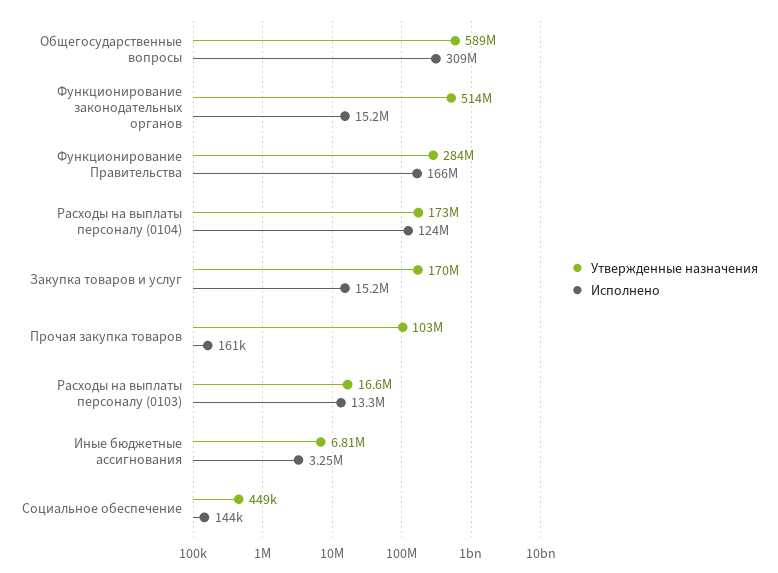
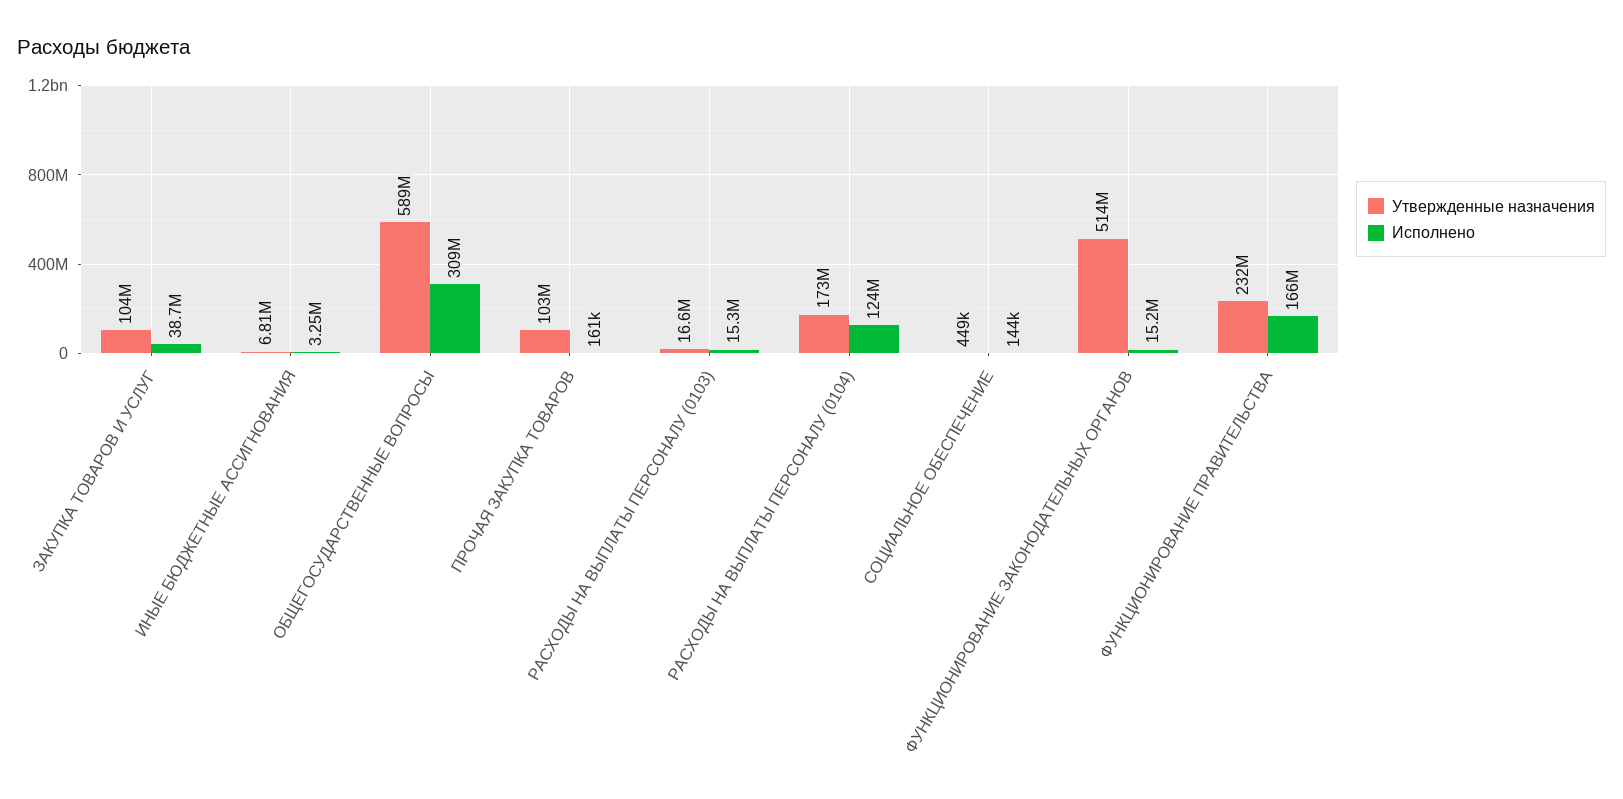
  {
    "Утвержденные назначения": {
      "Общегосударственные вопросы": 589000000,
      "Функционирование законодательных органов": 514000000,
-     "Функционирование Правительства": 284000000,
+     "Функционирование Правительства": 232000000,
      "Расходы на выплаты персоналу (0104)": 173000000,
-     "Закупка товаров и услуг": 170000000,
+     "Закупка товаров и услуг": 104000000,
      "Прочая закупка товаров": 103000000,
      "Расходы на выплаты персоналу (0103)": 16600000,
      "Иные бюджетные ассигнования": 6810000,
      "Социальное обеспечение": 449000
    },
    "Исполнено": {
      "Общегосударственные вопросы": 309000000,
      "Функционирование законодательных органов": 15200000,
      "Функционирование Правительства": 166000000,
      "Расходы на выплаты персоналу (0104)": 124000000,
-     "Закупка товаров и услуг": 15200000,
+     "Закупка товаров и услуг": 38700000,
      "Прочая закупка товаров": 161000,
-     "Расходы на выплаты персоналу (0103)": 13300000,
+     "Расходы на выплаты персоналу (0103)": 15300000,
      "Иные бюджетные ассигнования": 3250000,
      "Социальное обеспечение": 144000
    }
  }

